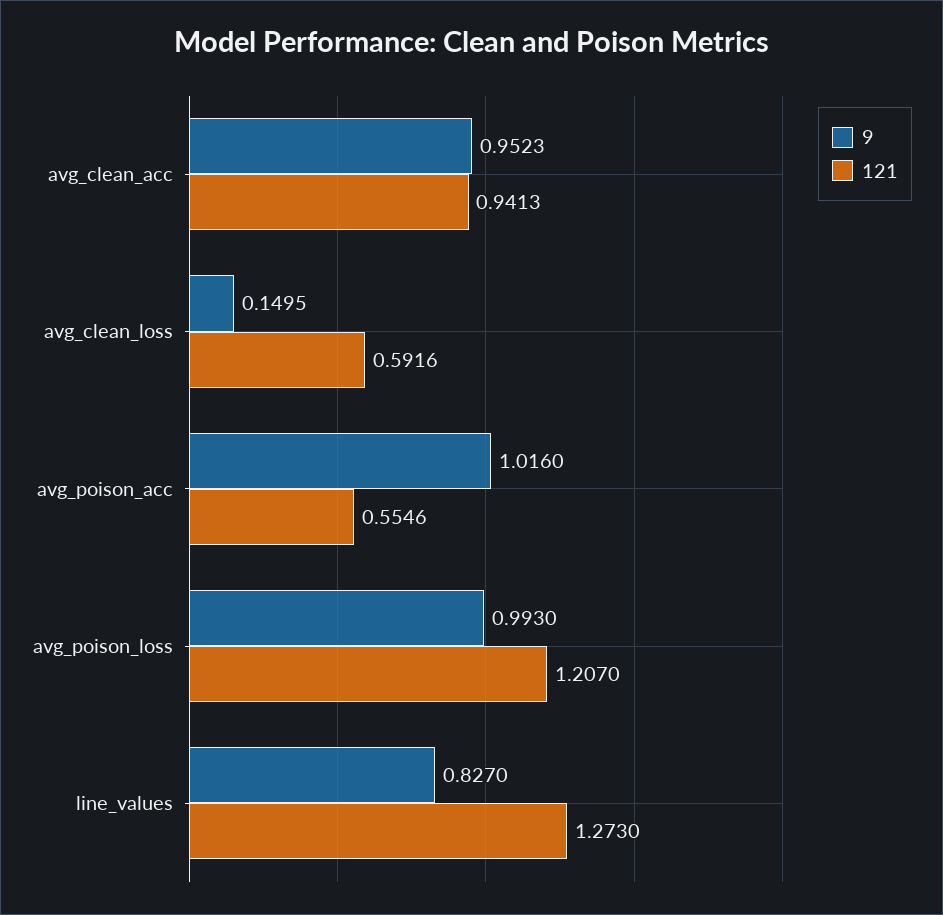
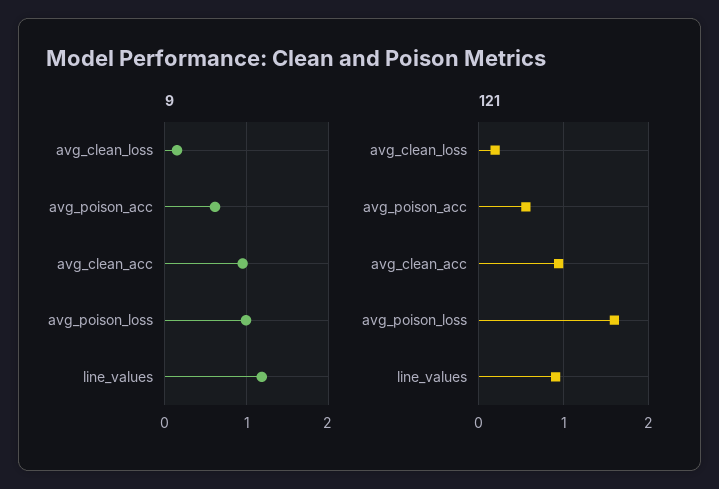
  {
    "9": {
      "avg_clean_acc": 0.9523,
      "avg_clean_loss": 0.1495,
-     "avg_poison_acc": 1.016,
+     "avg_poison_acc": 0.6,
      "avg_poison_loss": 0.993,
-     "line_values": 0.827
+     "line_values": 1.2
    },
    "121": {
      "avg_clean_acc": 0.9413,
-     "avg_clean_loss": 0.5916,
+     "avg_clean_loss": 0.2,
      "avg_poison_acc": 0.5546,
-     "avg_poison_loss": 1.207,
+     "avg_poison_loss": 1.6,
-     "line_values": 1.273
+     "line_values": 0.9
    }
  }

